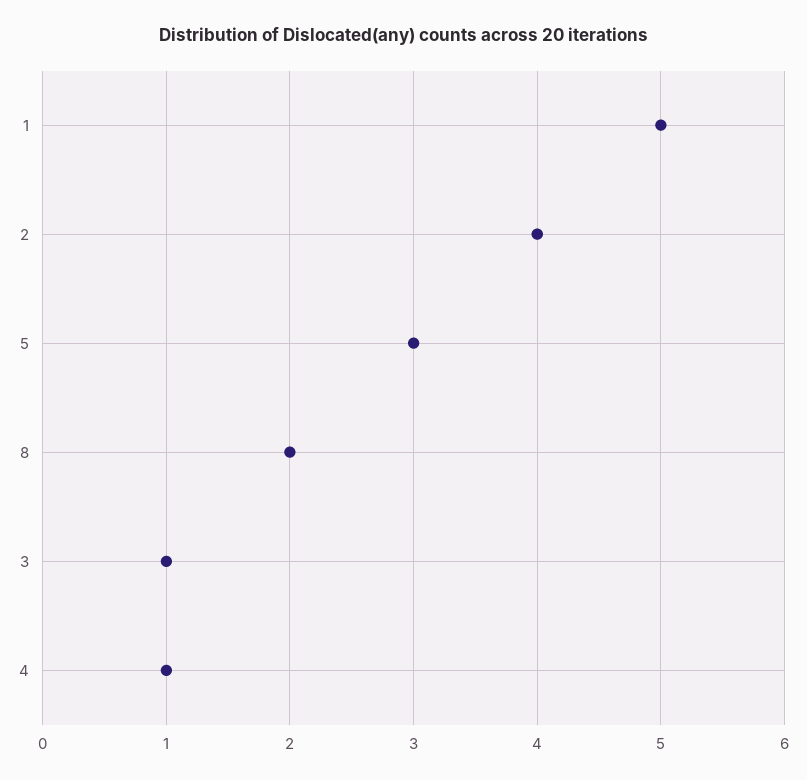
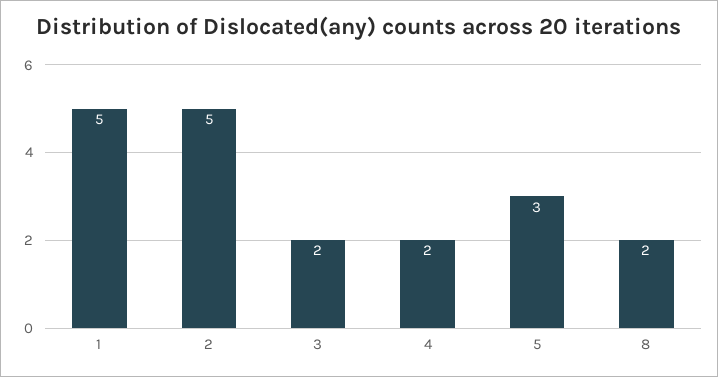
  {
    "1": 5,
-   "2": 4,
+   "2": 5,
    "5": 3,
    "8": 2,
-   "3": 1,
+   "3": 2,
-   "4": 1
+   "4": 2
  }

